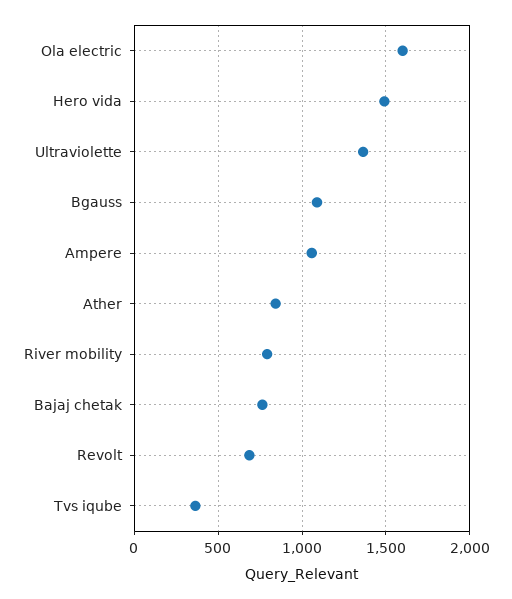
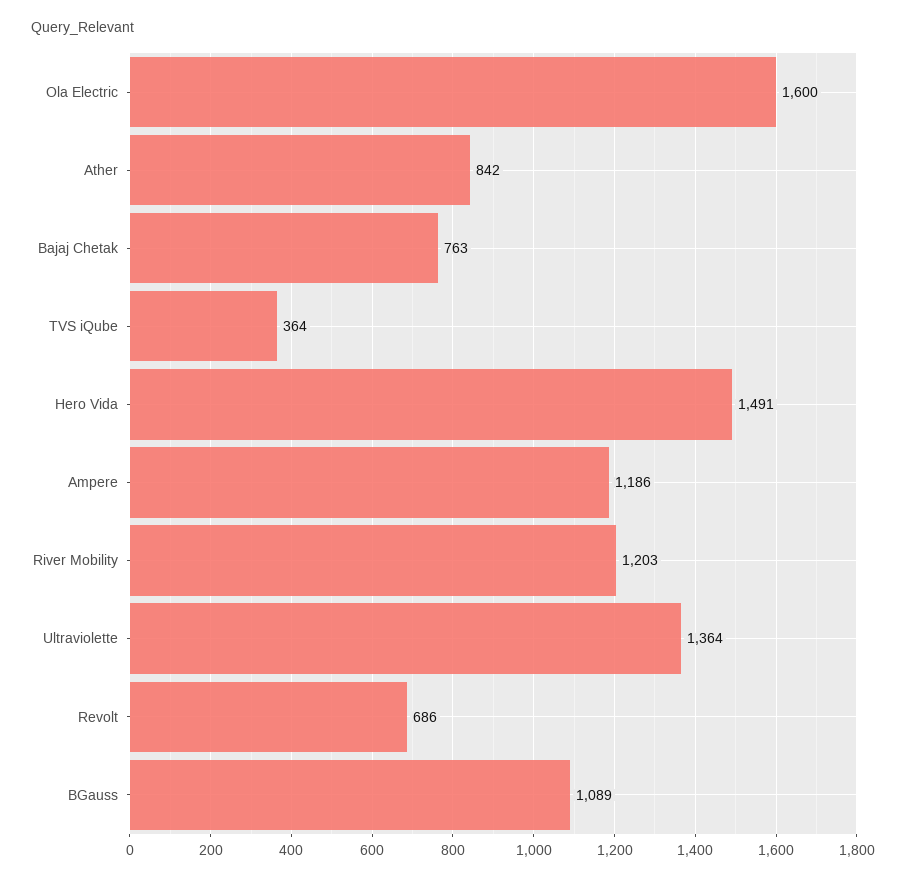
  {
    "Ola electric": 1600,
    "Hero vida": 1491,
    "Ultraviolette": 1364,
    "Bgauss": 1089,
-   "Ampere": 1050,
+   "Ampere": 1186,
    "Ather": 842,
-   "River mobility": 800,
+   "River mobility": 1203,
    "Bajaj chetak": 763,
    "Revolt": 686,
    "Tvs iqube": 364
  }

